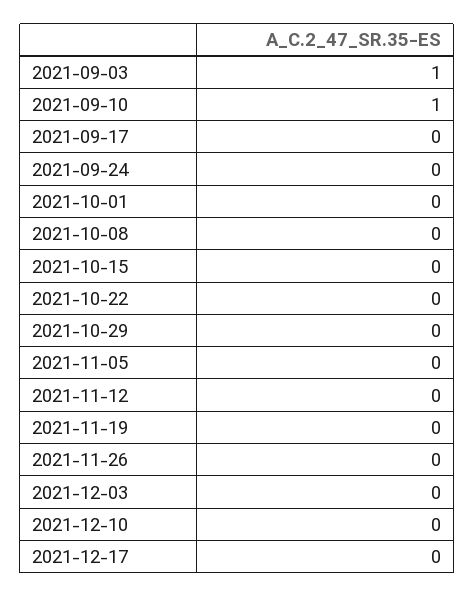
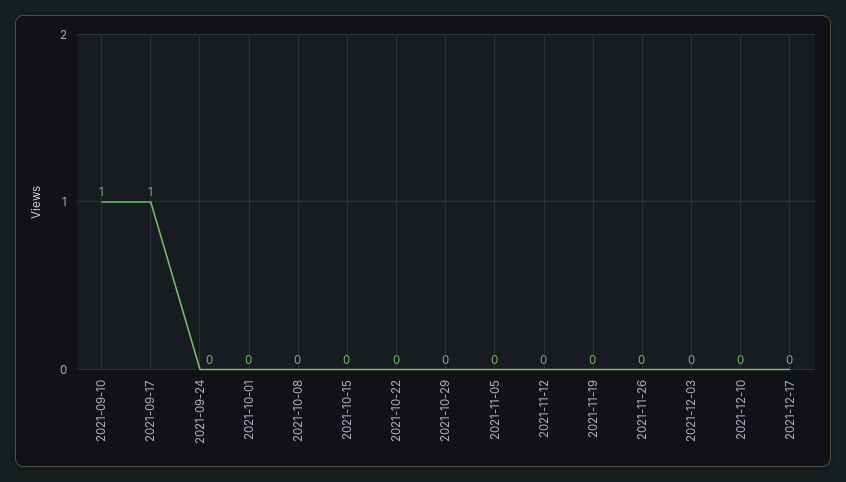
  {
-   "2021-09-03": 1,
    "2021-09-10": 1,
-   "2021-09-17": 0,
+   "2021-09-17": 1,
    "2021-09-24": 0,
    "2021-10-01": 0,
    "2021-10-08": 0,
    "2021-10-15": 0,
    "2021-10-22": 0,
    "2021-10-29": 0,
    "2021-11-05": 0,
    "2021-11-12": 0,
    "2021-11-19": 0,
    "2021-11-26": 0,
    "2021-12-03": 0,
    "2021-12-10": 0,
    "2021-12-17": 0
  }

